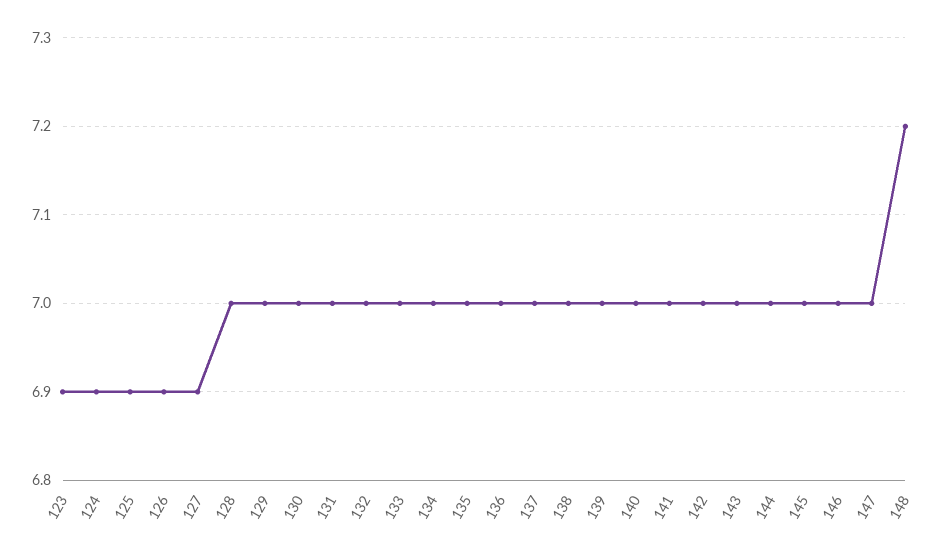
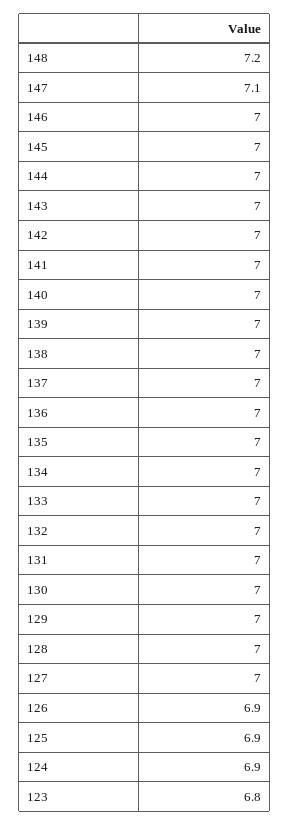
  {
-   "123": 6.9,
+   "123": 6.8,
    "124": 6.9,
    "125": 6.9,
    "126": 6.9,
-   "127": 6.9,
+   "127": 7,
    "128": 7,
    "129": 7,
    "130": 7,
    "131": 7,
    "132": 7,
    "133": 7,
    "134": 7,
    "135": 7,
    "136": 7,
    "137": 7,
    "138": 7,
    "139": 7,
    "140": 7,
    "141": 7,
    "142": 7,
    "143": 7,
    "144": 7,
    "145": 7,
    "146": 7,
-   "147": 7,
+   "147": 7.1,
    "148": 7.2
  }

